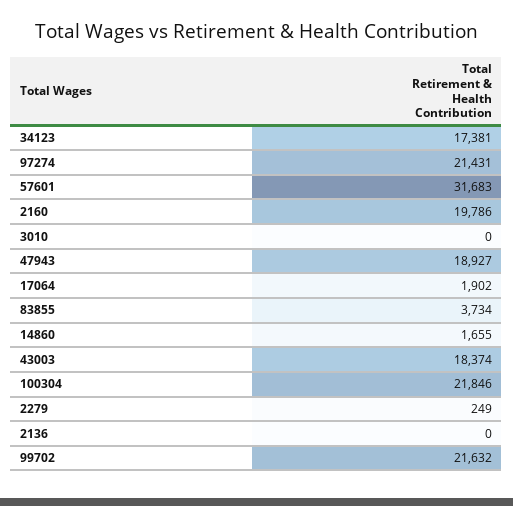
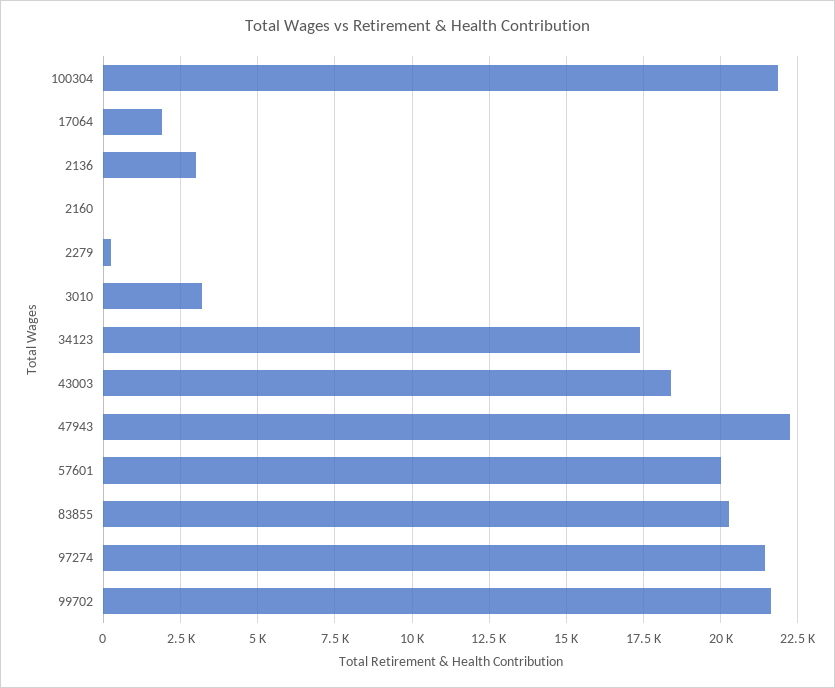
  {
    "34123": 17381,
    "97274": 21431,
-   "57601": 31683,
+   "57601": 20000,
-   "2160": 19786,
+   "2160": 0,
-   "3010": 0,
+   "3010": 3250,
-   "47943": 18927,
+   "47943": 22250,
    "17064": 1902,
-   "83855": 3734,
+   "83855": 20250,
-   "14860": 1655,
    "43003": 18374,
    "100304": 21846,
    "2279": 249,
-   "2136": 0,
+   "2136": 3000,
    "99702": 21632
  }

